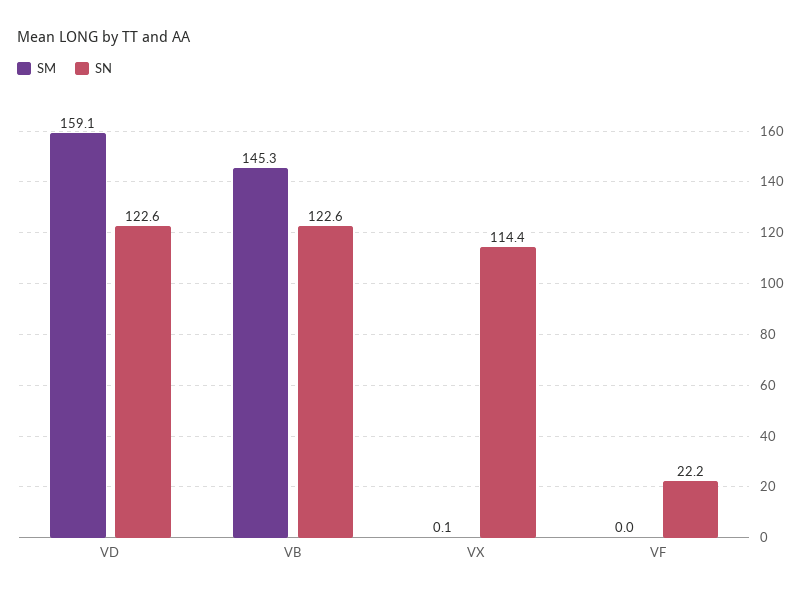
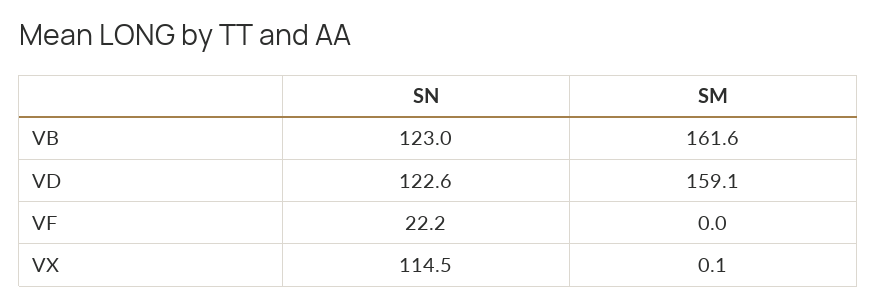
  {
    "SM": {
      "VD": 159.1,
-     "VB": 145.3,
+     "VB": 161.6,
      "VX": 0.1,
      "VF": 0
    },
    "SN": {
      "VD": 122.6,
-     "VB": 122.6,
+     "VB": 123,
-     "VX": 114.4,
+     "VX": 114.5,
      "VF": 22.2
    }
  }

